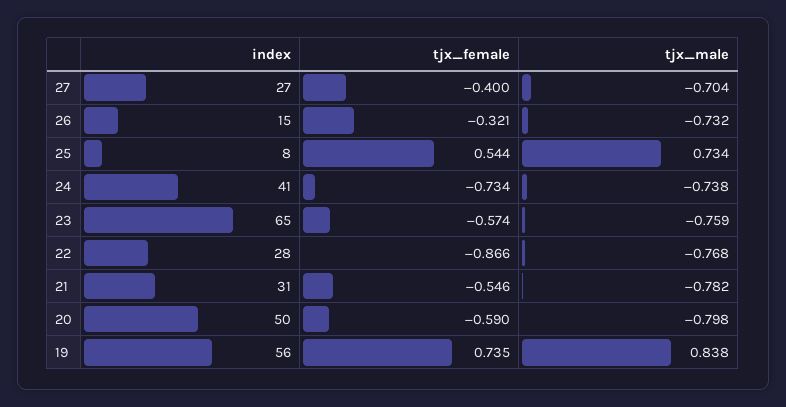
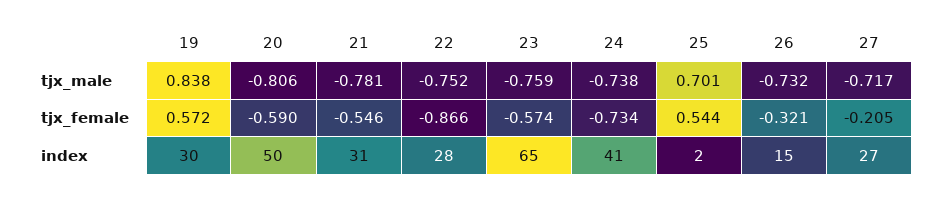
  {
    "index": {
      "27": 27,
      "26": 15,
-     "25": 8,
+     "25": 2,
      "24": 41,
      "23": 65,
      "22": 28,
      "21": 31,
      "20": 50,
-     "19": 56
+     "19": 30
    },
    "tjx_female": {
-     "27": -0.4,
+     "27": -0.205,
      "26": -0.321,
      "25": 0.544,
      "24": -0.734,
      "23": -0.574,
      "22": -0.866,
      "21": -0.546,
      "20": -0.59,
-     "19": 0.735
+     "19": 0.572
    },
    "tjx_male": {
-     "27": -0.704,
+     "27": -0.717,
      "26": -0.732,
-     "25": 0.734,
+     "25": 0.701,
      "24": -0.738,
      "23": -0.759,
-     "22": -0.768,
+     "22": -0.752,
-     "21": -0.782,
+     "21": -0.781,
-     "20": -0.798,
+     "20": -0.806,
      "19": 0.838
    }
  }

